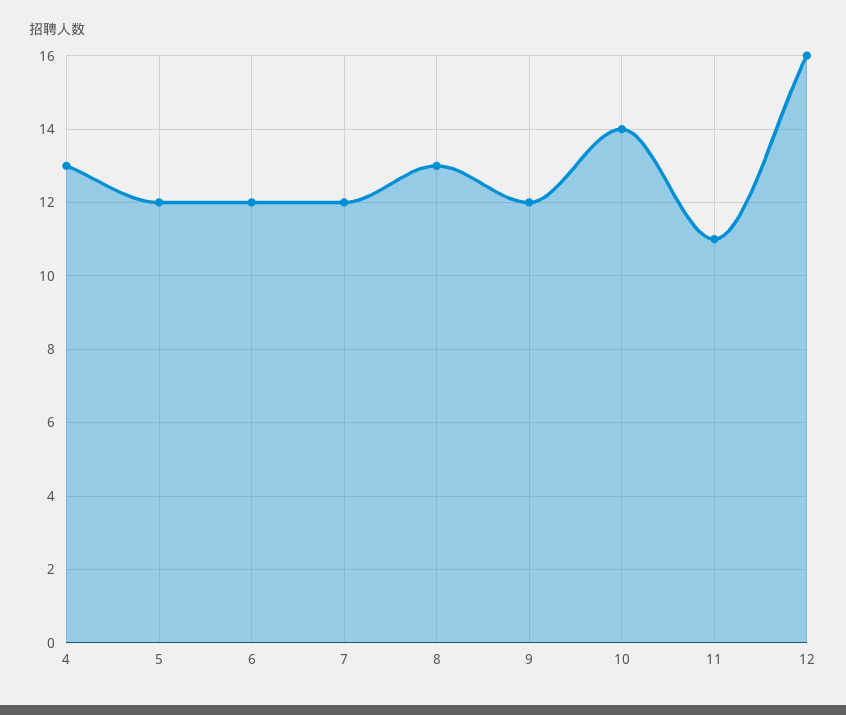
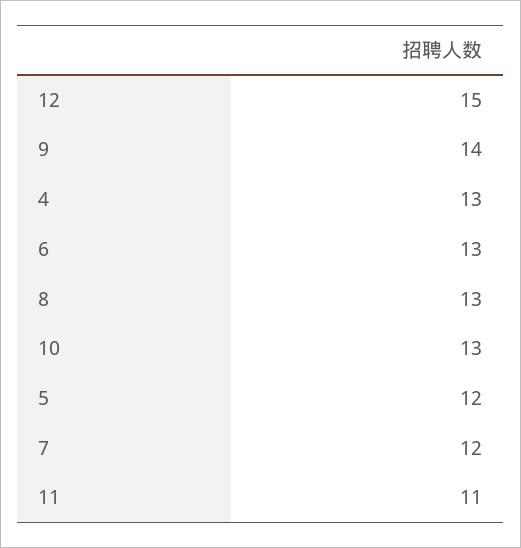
  {
    "4": 13,
    "5": 12,
-   "6": 12,
+   "6": 13,
    "7": 12,
    "8": 13,
-   "9": 12,
+   "9": 14,
-   "10": 14,
+   "10": 13,
    "11": 11,
-   "12": 16
+   "12": 15
  }

